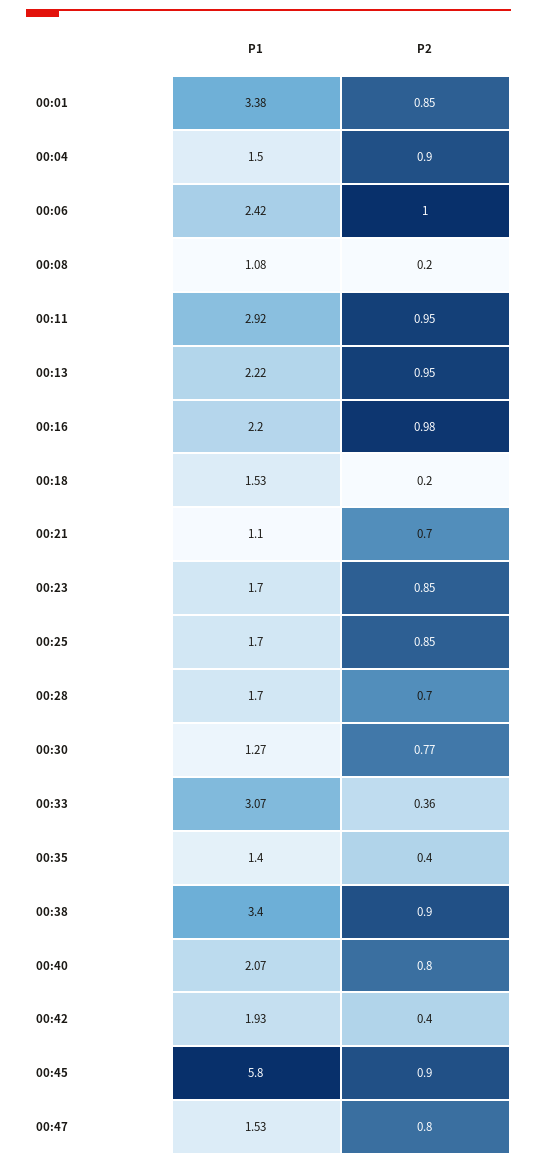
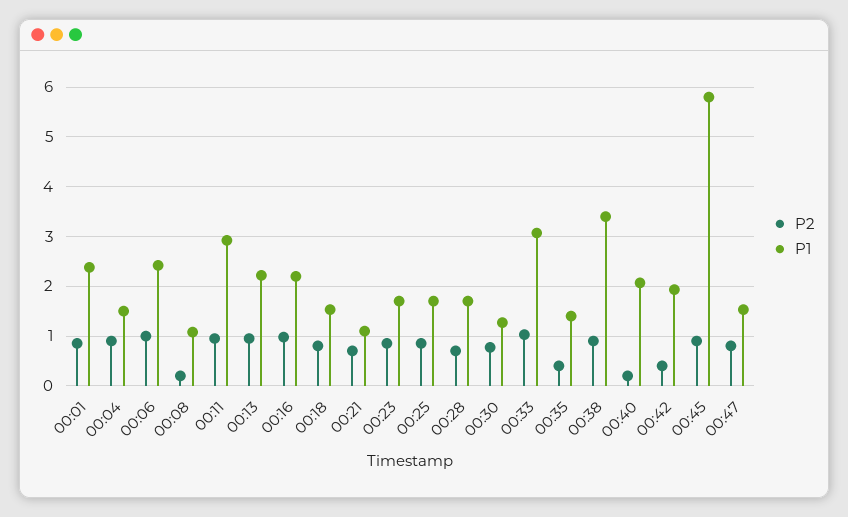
  {
    "P1": {
-     "00:01": 3.38,
+     "00:01": 2.4,
      "00:04": 1.5,
      "00:06": 2.42,
      "00:08": 1.08,
      "00:11": 2.92,
      "00:13": 2.22,
      "00:16": 2.2,
      "00:18": 1.53,
      "00:21": 1.1,
      "00:23": 1.7,
      "00:25": 1.7,
      "00:28": 1.7,
      "00:30": 1.27,
      "00:33": 3.07,
      "00:35": 1.4,
      "00:38": 3.4,
      "00:40": 2.07,
      "00:42": 1.93,
      "00:45": 5.8,
      "00:47": 1.53
    },
    "P2": {
      "00:01": 0.85,
      "00:04": 0.9,
      "00:06": 1,
      "00:08": 0.2,
      "00:11": 0.95,
      "00:13": 0.95,
      "00:16": 0.98,
-     "00:18": 0.2,
+     "00:18": 0.8,
      "00:21": 0.7,
      "00:23": 0.85,
      "00:25": 0.85,
      "00:28": 0.7,
      "00:30": 0.77,
-     "00:33": 0.36,
+     "00:33": 1,
      "00:35": 0.4,
      "00:38": 0.9,
-     "00:40": 0.8,
+     "00:40": 0.2,
      "00:42": 0.4,
      "00:45": 0.9,
      "00:47": 0.8
    }
  }

